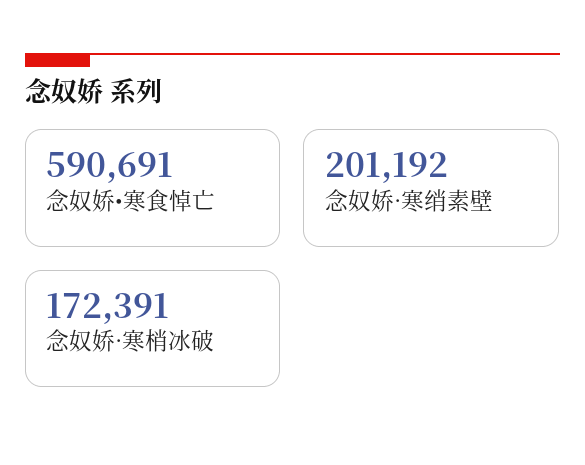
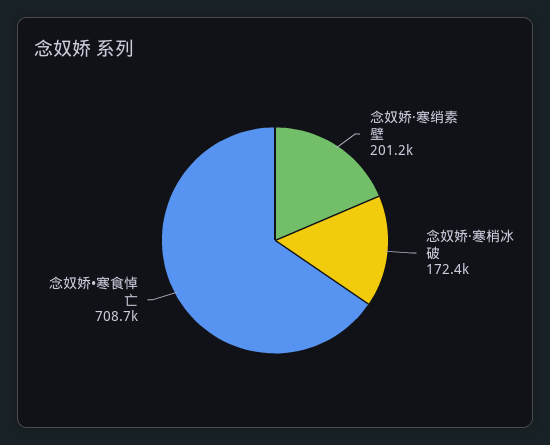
  {
-   "念奴娇•寒食悼亡": 590691,
+   "念奴娇•寒食悼亡": 708700,
    "念奴娇·寒绡素壁": 201192,
    "念奴娇·寒梢冰破": 172391
  }

